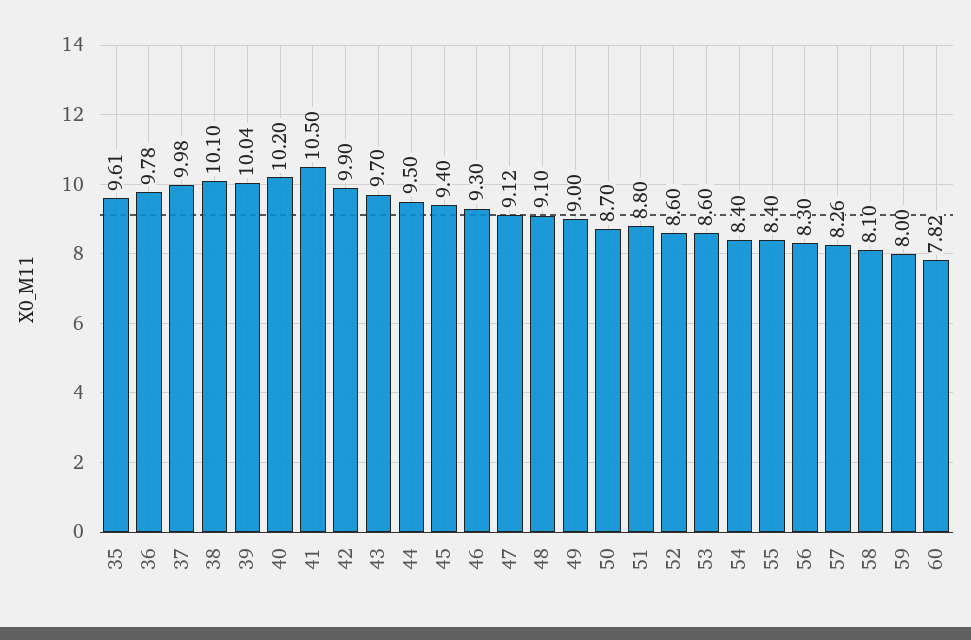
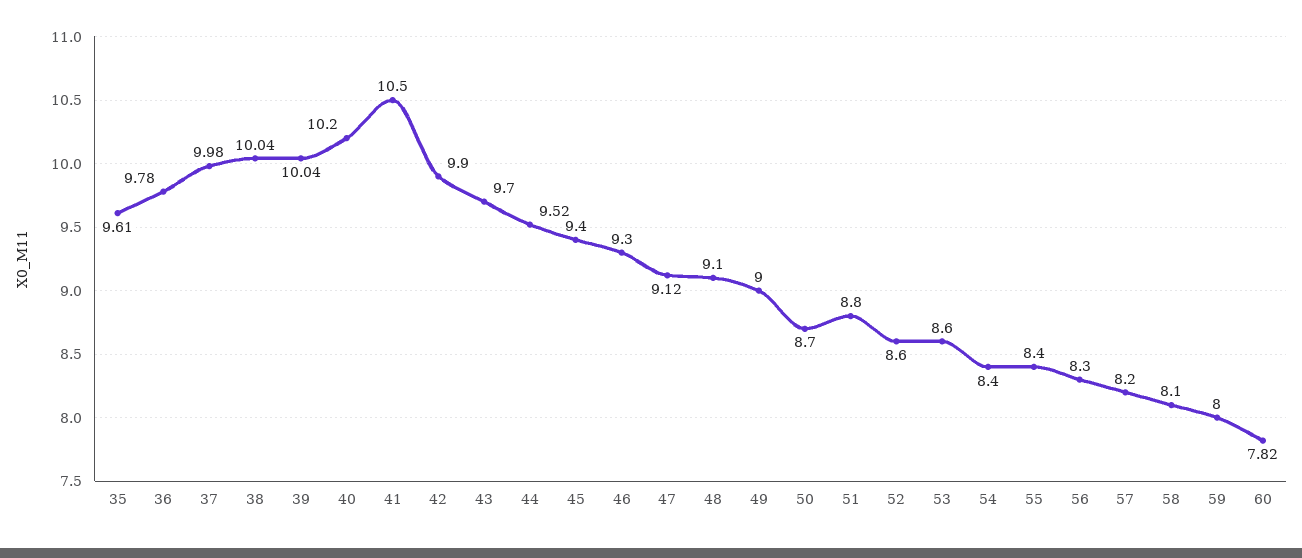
  {
    "35": 9.61,
    "36": 9.78,
    "37": 9.98,
-   "38": 10.1,
+   "38": 10.04,
    "39": 10.04,
    "40": 10.2,
    "41": 10.5,
    "42": 9.9,
    "43": 9.7,
-   "44": 9.5,
+   "44": 9.52,
    "45": 9.4,
    "46": 9.3,
    "47": 9.12,
    "48": 9.1,
    "49": 9,
    "50": 8.7,
    "51": 8.8,
    "52": 8.6,
    "53": 8.6,
    "54": 8.4,
    "55": 8.4,
    "56": 8.3,
-   "57": 8.26,
+   "57": 8.2,
    "58": 8.1,
    "59": 8,
    "60": 7.82
  }

